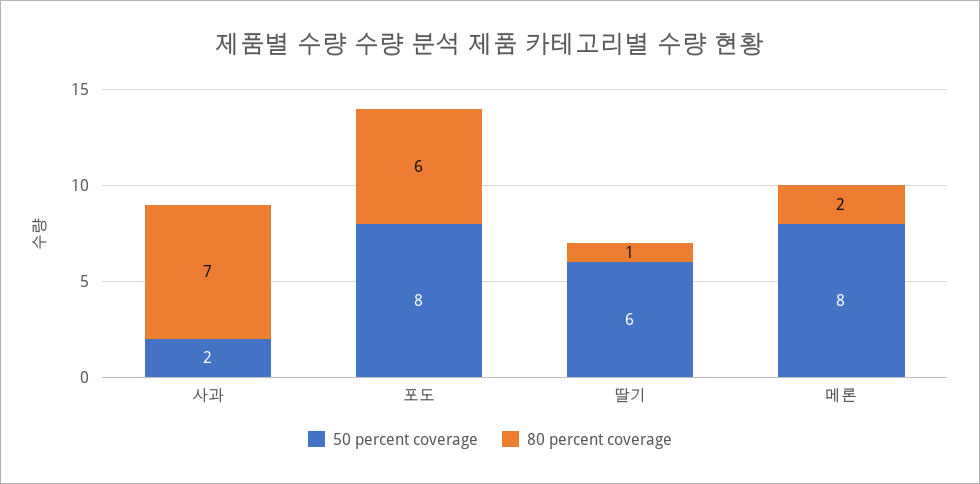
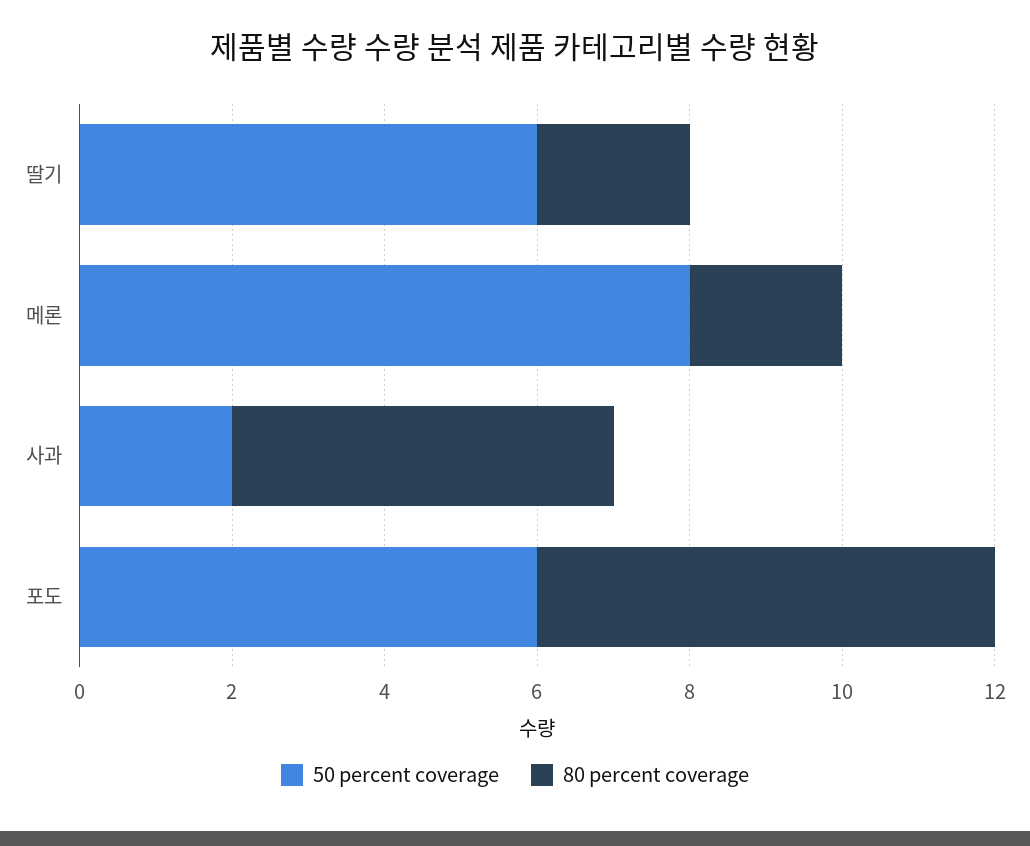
  {
    "50 percent coverage": {
      "사과": 2,
-     "포도": 8,
+     "포도": 6,
      "딸기": 6,
      "메론": 8
    },
    "80 percent coverage": {
-     "사과": 7,
+     "사과": 5,
      "포도": 6,
-     "딸기": 1,
+     "딸기": 2,
      "메론": 2
    }
  }

